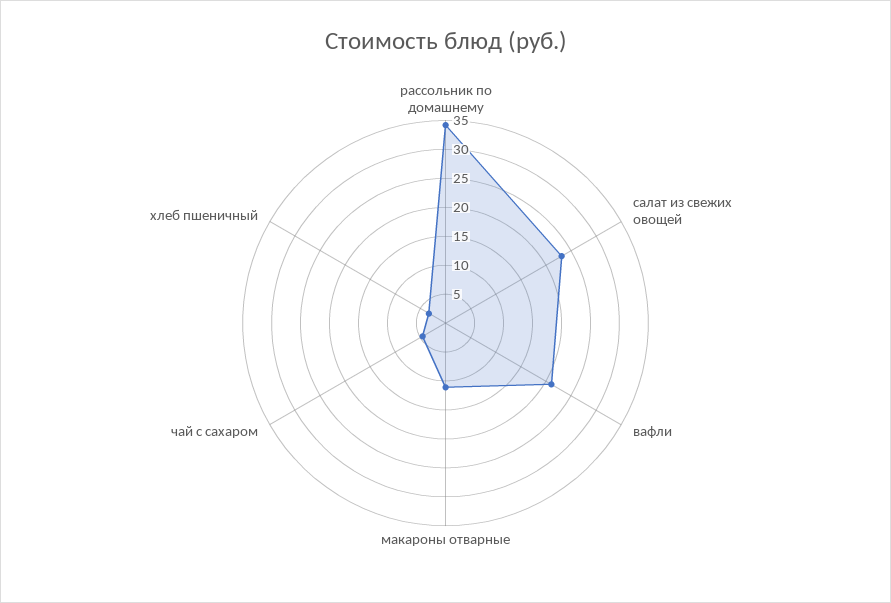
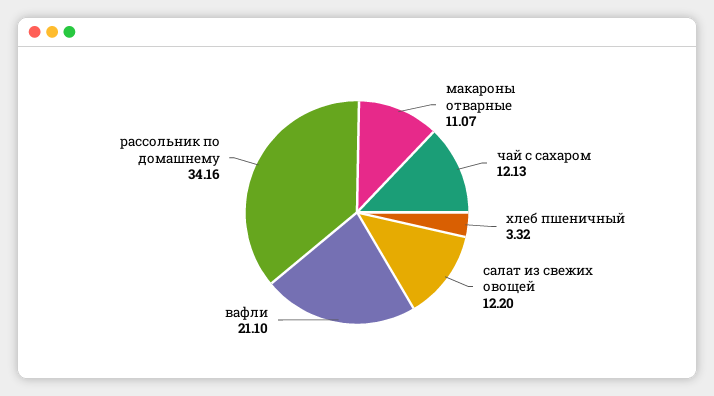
  {
    "рассольник по домашнему": 34.16,
-   "салат из свежих овощей": 22.5,
+   "салат из свежих овощей": 12.2,
    "вафли": 21.1,
    "макароны отварные": 11.07,
-   "чай с сахаром": 5,
+   "чай с сахаром": 12.13,
    "хлеб пшеничный": 3.32
  }

